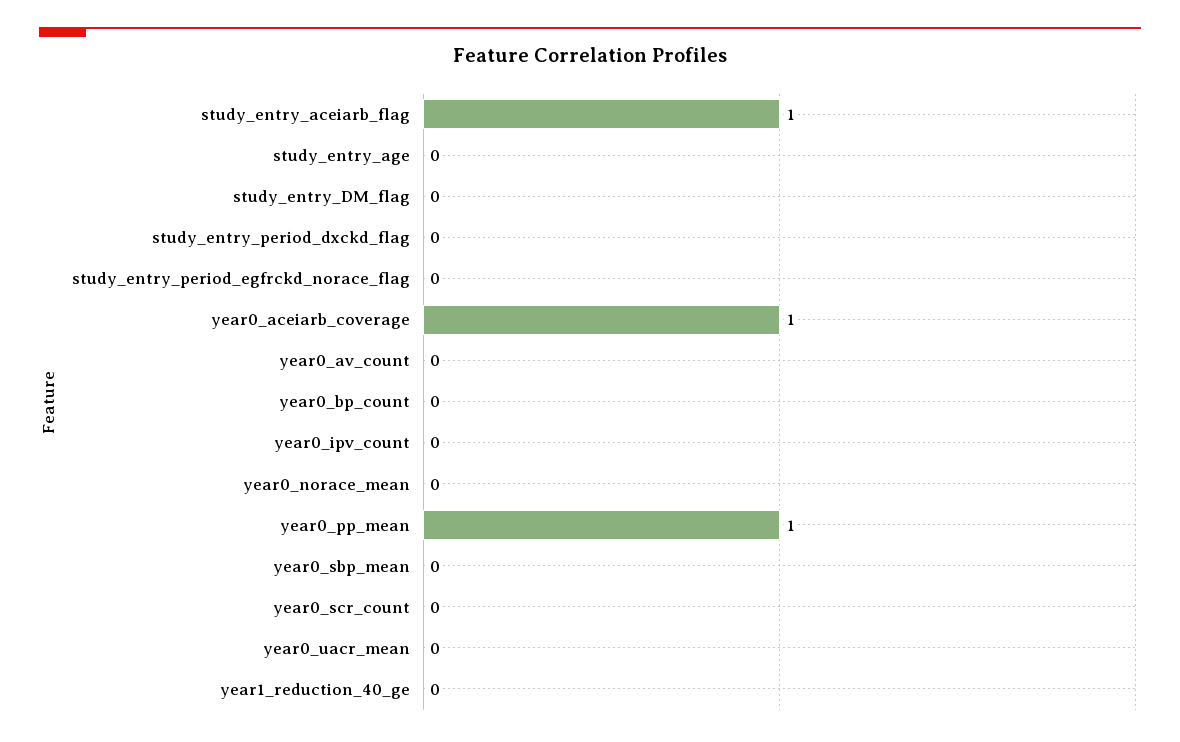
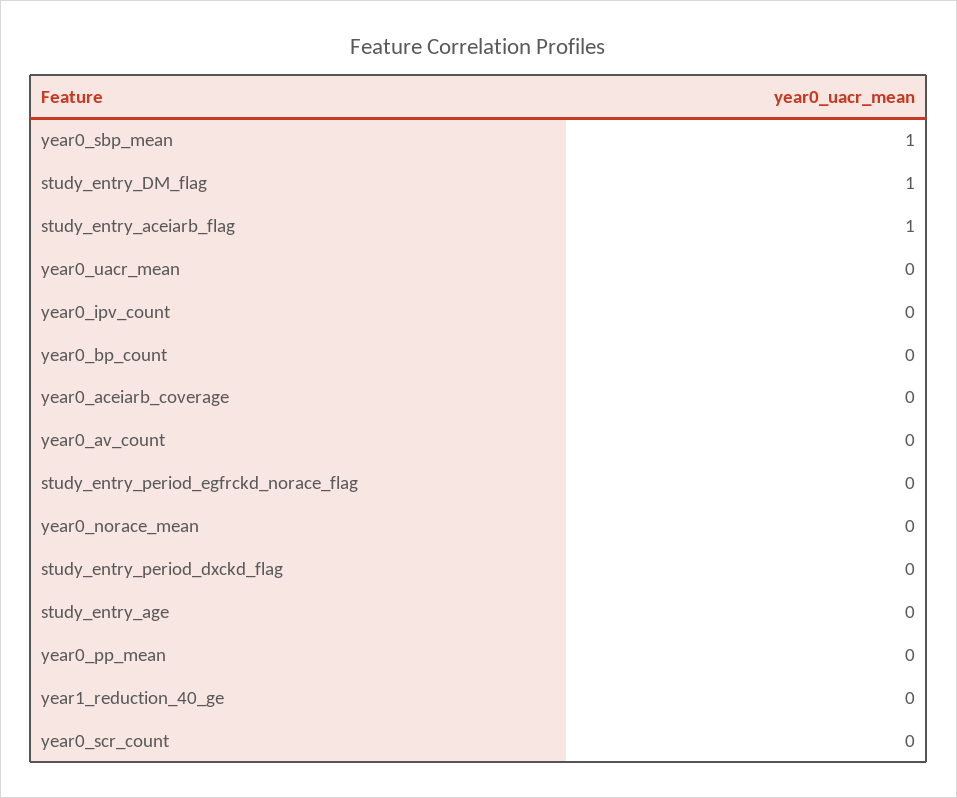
  {
    "study_entry_aceiarb_flag": 1,
    "study_entry_age": 0,
-   "study_entry_DM_flag": 0,
+   "study_entry_DM_flag": 1,
    "study_entry_period_dxckd_flag": 0,
    "study_entry_period_egfrckd_norace_flag": 0,
-   "year0_aceiarb_coverage": 1,
+   "year0_aceiarb_coverage": 0,
    "year0_av_count": 0,
    "year0_bp_count": 0,
    "year0_ipv_count": 0,
    "year0_norace_mean": 0,
-   "year0_pp_mean": 1,
+   "year0_pp_mean": 0,
-   "year0_sbp_mean": 0,
+   "year0_sbp_mean": 1,
    "year0_scr_count": 0,
    "year0_uacr_mean": 0,
    "year1_reduction_40_ge": 0
  }

